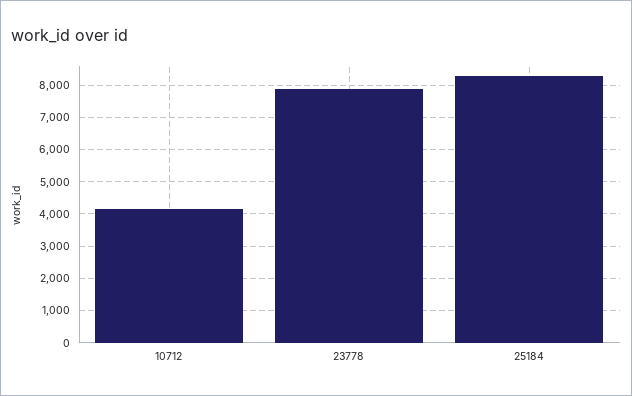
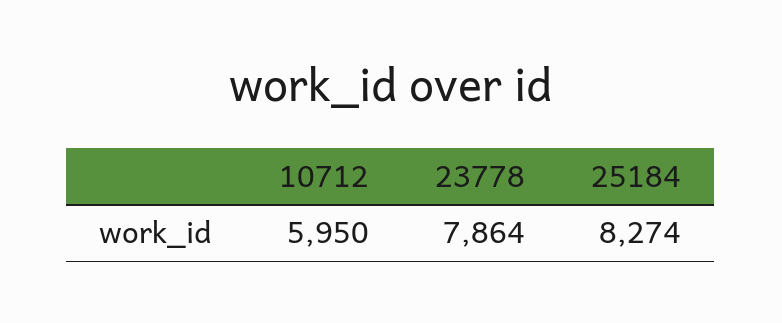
  {
-   "10712": 4200,
+   "10712": 5950,
    "23778": 7864,
    "25184": 8274
  }

